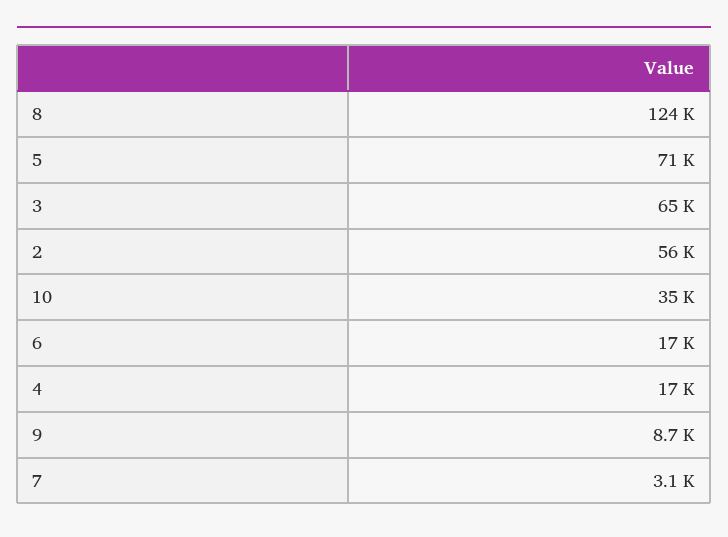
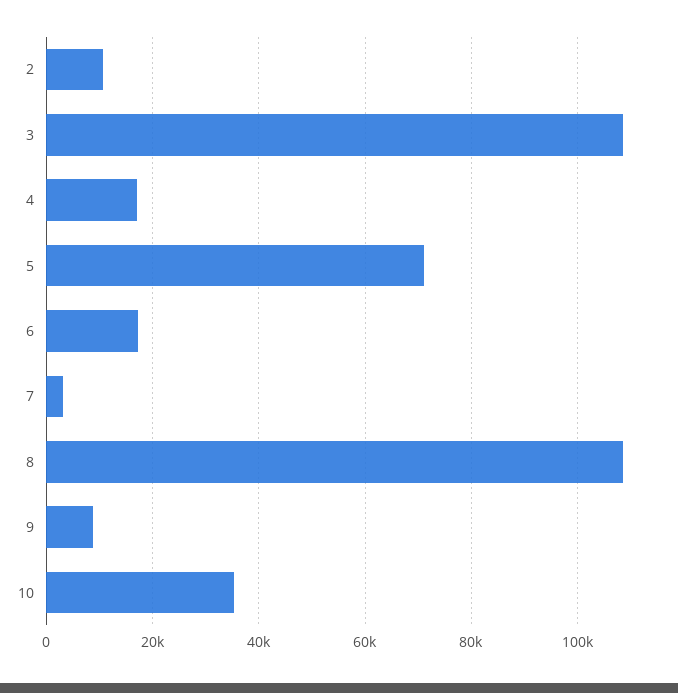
  {
-   "8": 124000,
+   "8": 108000,
    "5": 71000,
-   "3": 65000,
+   "3": 108000,
-   "2": 56000,
+   "2": 10000,
    "10": 35000,
    "6": 17000,
    "4": 17000,
    "9": 8700,
    "7": 3100
  }

